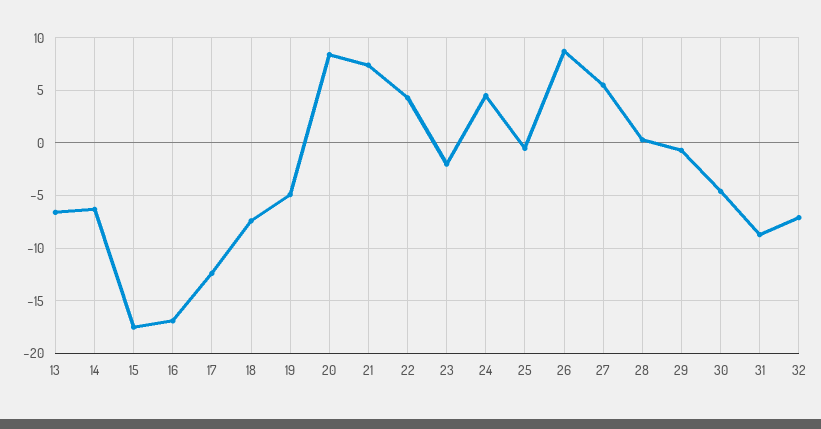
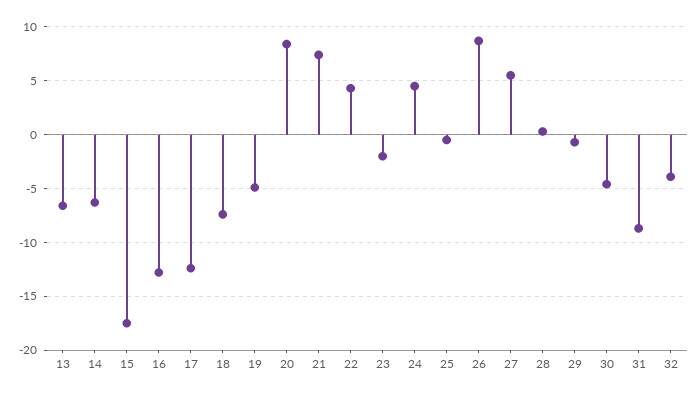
  {
    "13": -7,
    "14": -6,
    "15": -18,
-   "16": -17,
+   "16": -13,
    "17": -12,
    "18": -7,
    "19": -5,
    "20": 8,
    "21": 7,
    "22": 4,
    "23": -2,
    "24": 5,
    "25": -1,
    "26": 9,
    "27": 6,
    "28": 0,
    "29": -1,
    "30": -5,
    "31": -9,
-   "32": -7
+   "32": -4
  }

